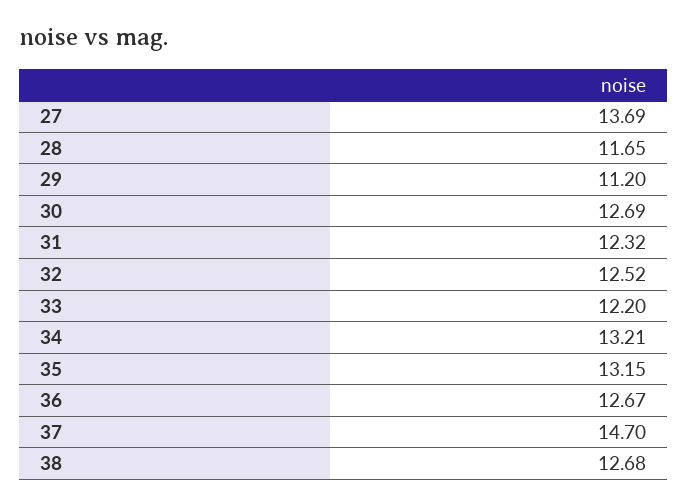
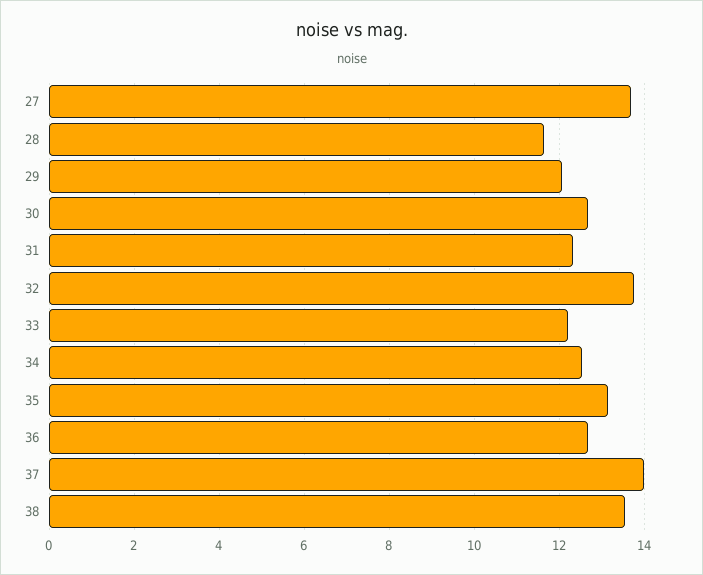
  {
    "27": 13.69,
    "28": 11.65,
-   "29": 11.2,
+   "29": 12,
    "30": 12.69,
    "31": 12.32,
-   "32": 12.52,
+   "32": 13.8,
    "33": 12.2,
-   "34": 13.21,
+   "34": 12.6,
    "35": 13.15,
    "36": 12.67,
-   "37": 14.7,
+   "37": 14,
-   "38": 12.68
+   "38": 13.6
  }

